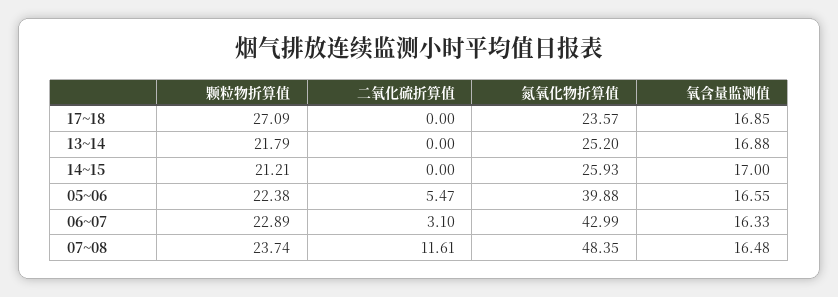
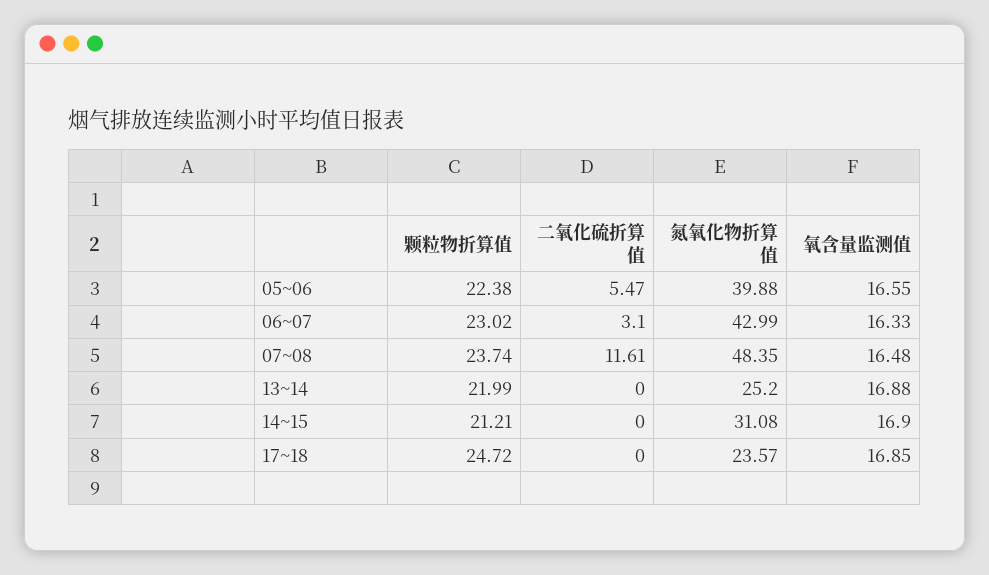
  {
    "颗粒物折算值": {
-     "17~18": 27.09,
+     "17~18": 24.72,
-     "13~14": 21.79,
+     "13~14": 21.99,
      "14~15": 21.21,
      "05~06": 22.38,
-     "06~07": 22.89,
+     "06~07": 23.02,
      "07~08": 23.74
    },
    "二氧化硫折算值": {
      "17~18": 0,
      "13~14": 0,
      "14~15": 0,
      "05~06": 5.47,
      "06~07": 3.1,
      "07~08": 11.61
    },
    "氮氧化物折算值": {
      "17~18": 23.57,
      "13~14": 25.2,
-     "14~15": 25.93,
+     "14~15": 31.08,
      "05~06": 39.88,
      "06~07": 42.99,
      "07~08": 48.35
    },
    "氧含量监测值": {
      "17~18": 16.85,
      "13~14": 16.88,
-     "14~15": 17,
+     "14~15": 16.9,
      "05~06": 16.55,
      "06~07": 16.33,
      "07~08": 16.48
    }
  }

